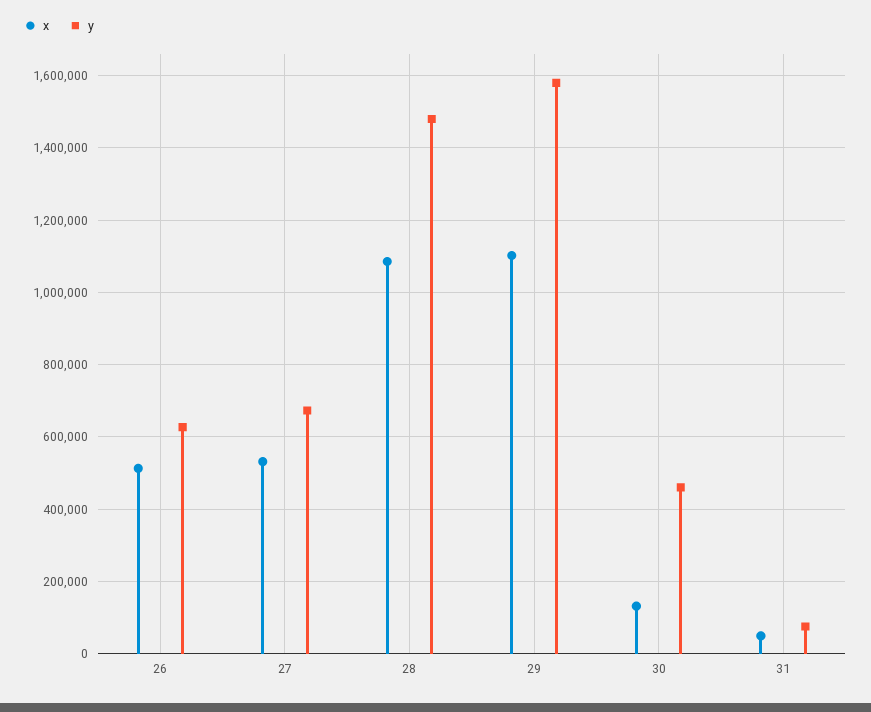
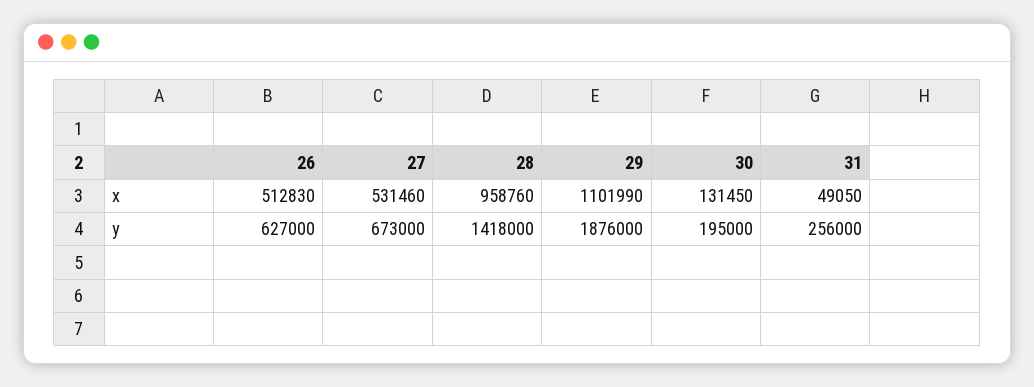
  {
    "x": {
      "26": 512830,
      "27": 531460,
-     "28": 1080000,
+     "28": 958760,
      "29": 1101990,
      "30": 131450,
      "31": 49050
    },
    "y": {
      "26": 627000,
      "27": 673000,
-     "28": 1480000,
+     "28": 1418000,
-     "29": 1580000,
+     "29": 1876000,
-     "30": 460000,
+     "30": 195000,
-     "31": 80000
+     "31": 256000
    }
  }

